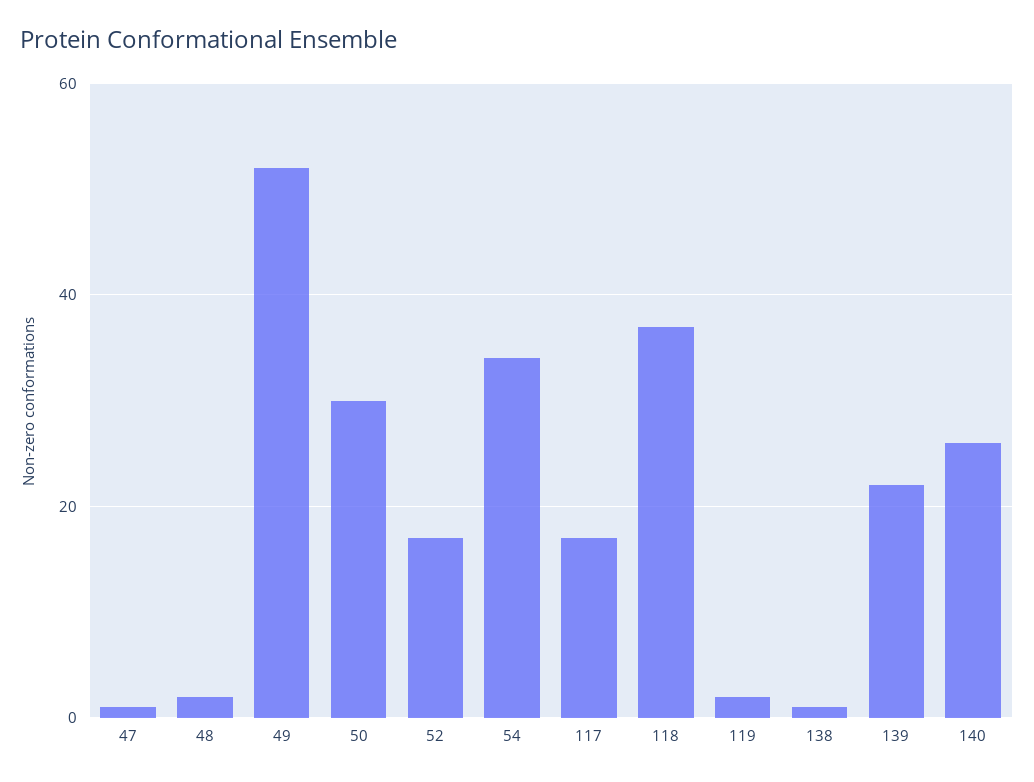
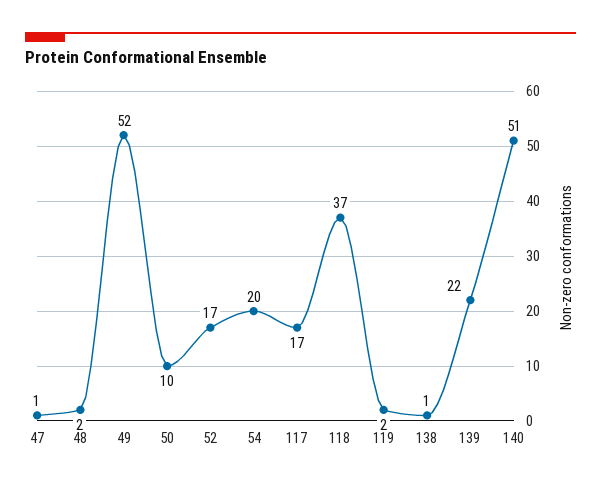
  {
    "47": 1,
    "48": 2,
    "49": 52,
-   "50": 30,
+   "50": 10,
    "52": 17,
-   "54": 35,
+   "54": 20,
    "117": 17,
    "118": 37,
    "119": 2,
    "138": 1,
    "139": 22,
-   "140": 25
+   "140": 51
  }

